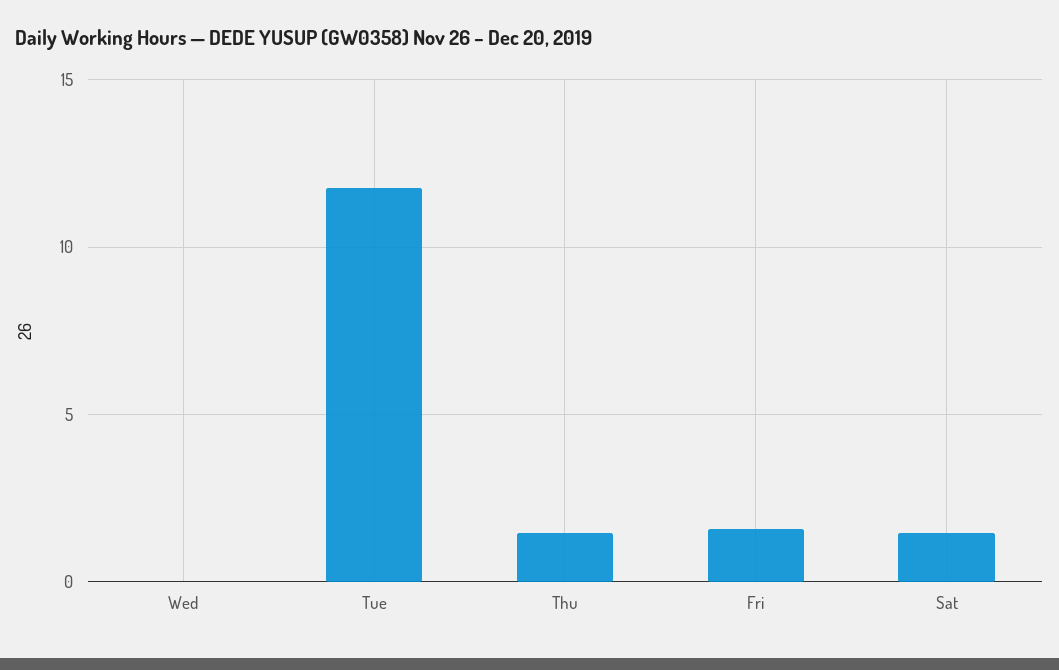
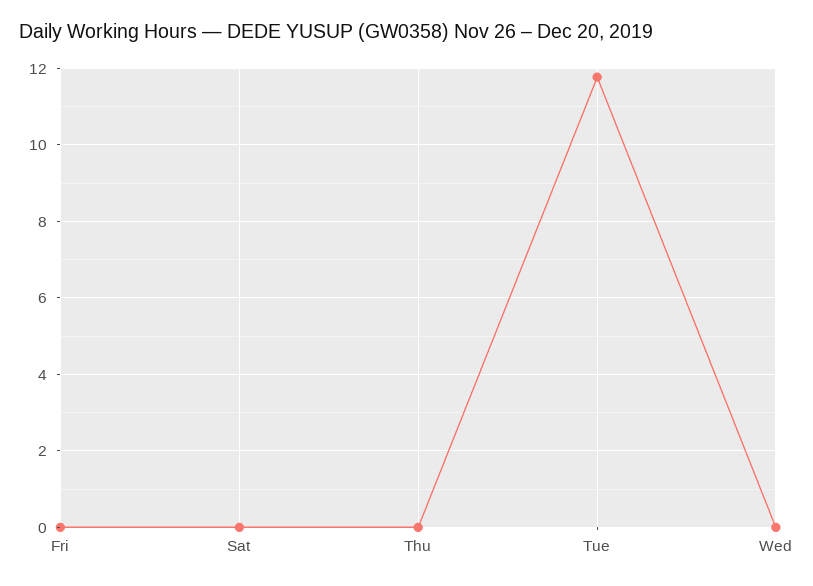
  {
    "Wed": 0,
    "Tue": 11.8,
-   "Thu": 1.5,
+   "Thu": 0,
-   "Fri": 1.5,
+   "Fri": 0,
-   "Sat": 1.5
+   "Sat": 0
  }

